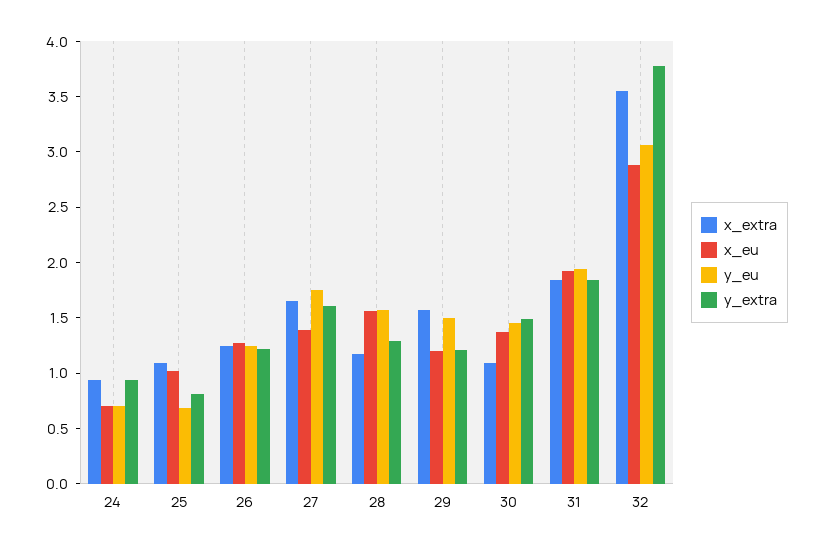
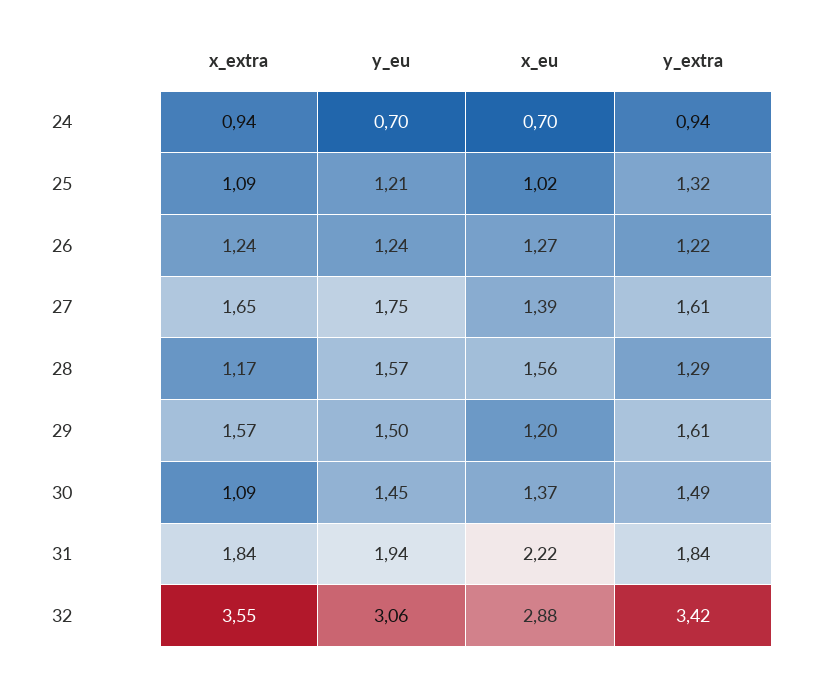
  {
    "x_extra": {
      "24": 0.94,
      "25": 1.09,
      "26": 1.24,
      "27": 1.65,
      "28": 1.17,
      "29": 1.57,
      "30": 1.09,
      "31": 1.84,
      "32": 3.55
    },
    "x_eu": {
      "24": 0.7,
      "25": 1.02,
      "26": 1.27,
      "27": 1.39,
      "28": 1.56,
      "29": 1.2,
      "30": 1.37,
-     "31": 1.9,
+     "31": 2.22,
      "32": 2.88
    },
    "y_eu": {
      "24": 0.7,
-     "25": 0.7,
+     "25": 1.21,
      "26": 1.24,
      "27": 1.75,
      "28": 1.57,
      "29": 1.5,
      "30": 1.45,
      "31": 1.94,
      "32": 3.06
    },
    "y_extra": {
      "24": 0.94,
-     "25": 0.8,
+     "25": 1.32,
      "26": 1.22,
      "27": 1.61,
      "28": 1.29,
-     "29": 1.2,
+     "29": 1.61,
      "30": 1.49,
      "31": 1.84,
-     "32": 3.8
+     "32": 3.42
    }
  }

